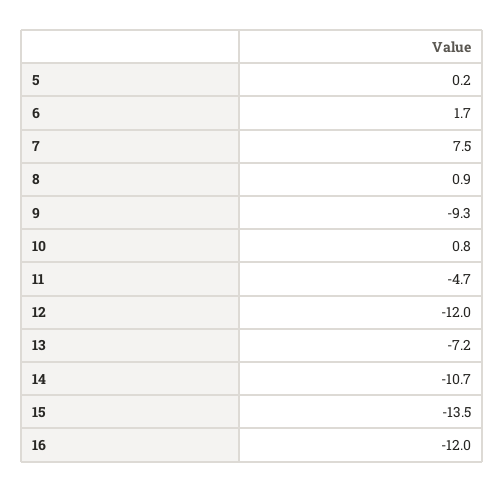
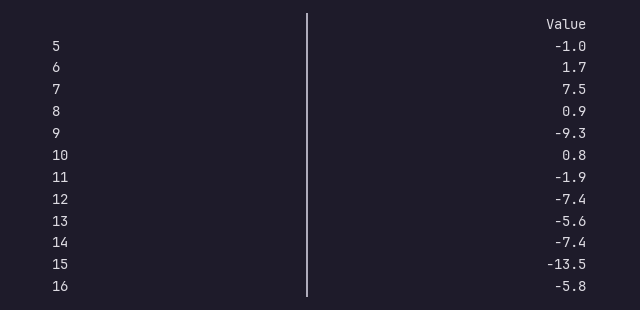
  {
-   "5": 0.2,
+   "5": -1,
    "6": 1.7,
    "7": 7.5,
    "8": 0.9,
    "9": -9.3,
    "10": 0.8,
-   "11": -4.7,
+   "11": -1.9,
-   "12": -12,
+   "12": -7.4,
-   "13": -7.2,
+   "13": -5.6,
-   "14": -10.7,
+   "14": -7.4,
    "15": -13.5,
-   "16": -12
+   "16": -5.8
  }

